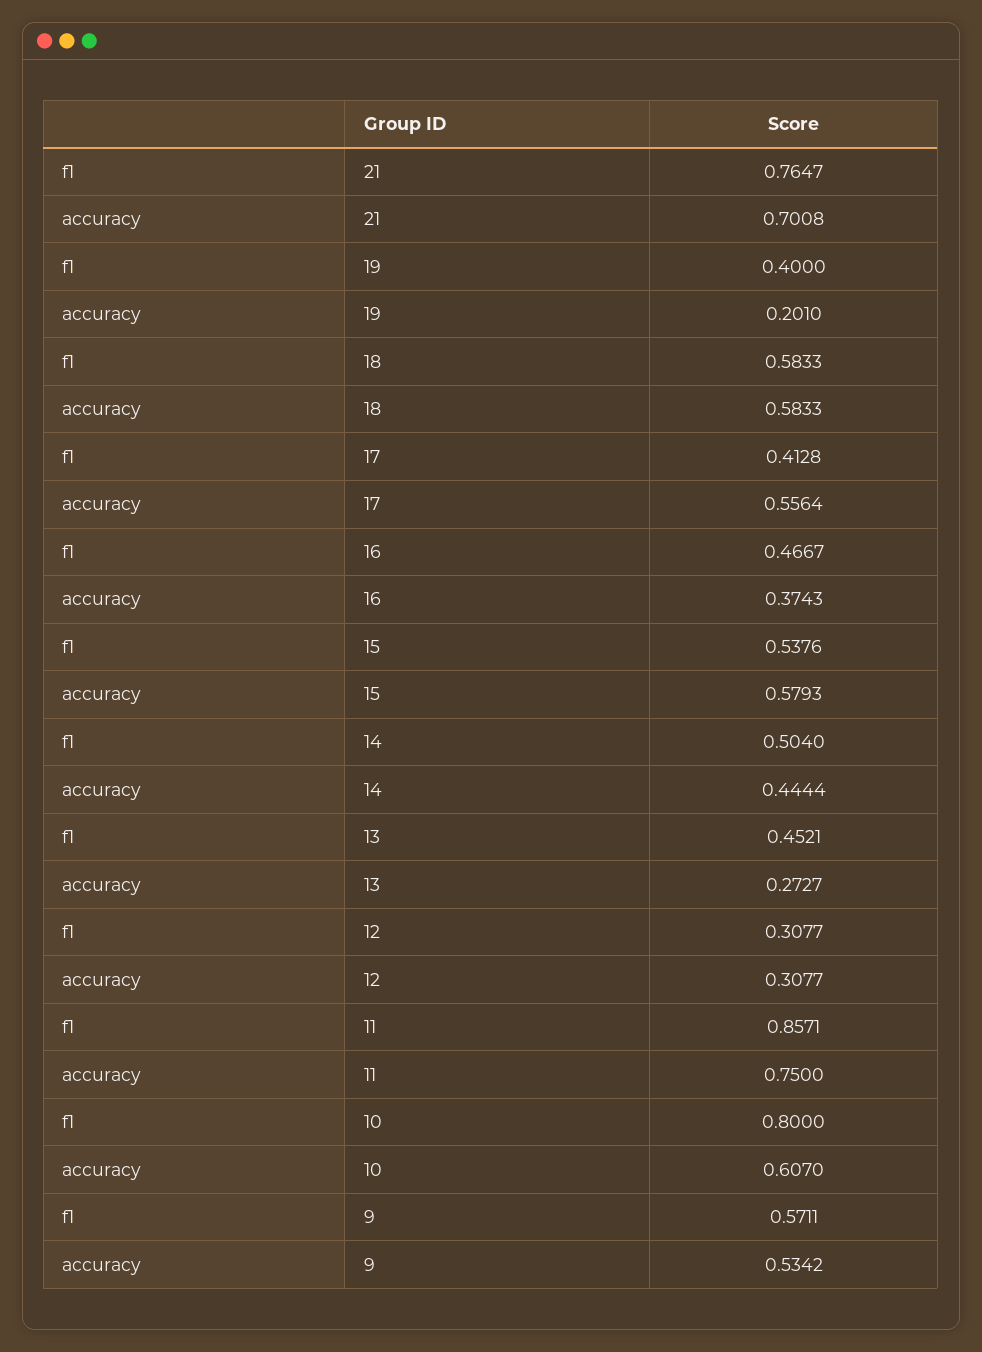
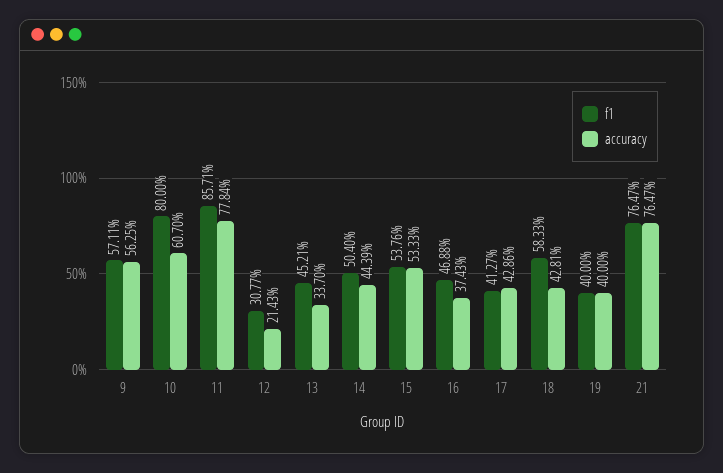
  {
    "f1": {
      "21": 0.7647,
      "19": 0.4,
      "18": 0.5833,
-     "17": 0.4128,
+     "17": 0.4127,
-     "16": 0.4667,
+     "16": 0.4688,
      "15": 0.5376,
      "14": 0.504,
      "13": 0.4521,
      "12": 0.3077,
      "11": 0.8571,
      "10": 0.8,
      "9": 0.5711
    },
    "accuracy": {
-     "21": 0.7008,
+     "21": 0.7647,
-     "19": 0.201,
+     "19": 0.4,
-     "18": 0.5833,
+     "18": 0.4281,
-     "17": 0.5564,
+     "17": 0.4286,
      "16": 0.3743,
-     "15": 0.5793,
+     "15": 0.5333,
-     "14": 0.4444,
+     "14": 0.4439,
-     "13": 0.2727,
+     "13": 0.337,
-     "12": 0.3077,
+     "12": 0.2143,
-     "11": 0.75,
+     "11": 0.7784,
      "10": 0.607,
-     "9": 0.5342
+     "9": 0.5625
    }
  }

